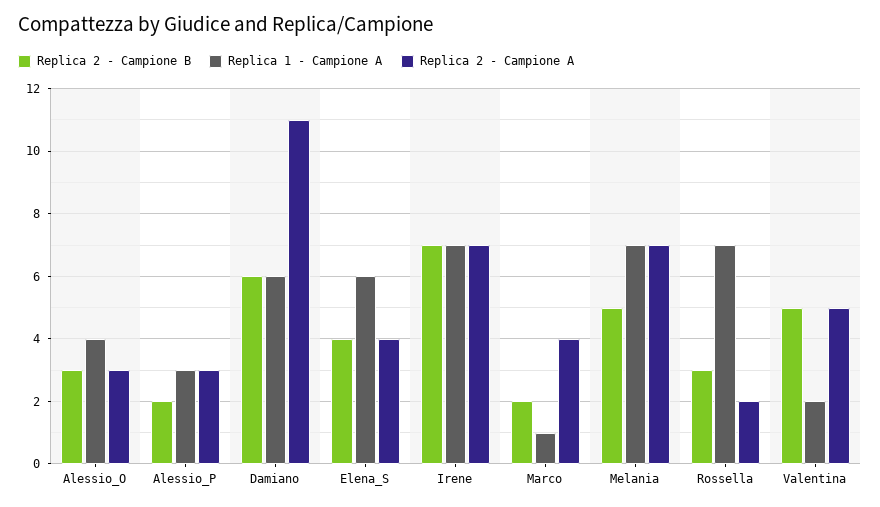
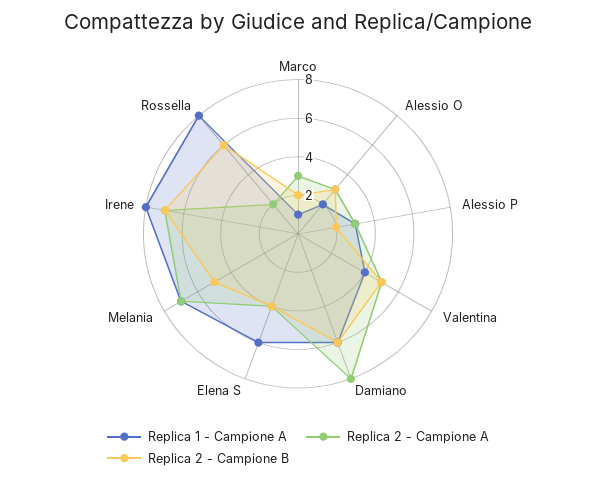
  {
    "Replica 2 - Campione B": {
      "Alessio_O": 3,
      "Alessio_P": 2,
      "Damiano": 6,
      "Elena_S": 4,
      "Irene": 7,
      "Marco": 2,
      "Melania": 5,
-     "Rossella": 3,
+     "Rossella": 6,
      "Valentina": 5
    },
    "Replica 1 - Campione A": {
-     "Alessio_O": 4,
+     "Alessio_O": 2,
      "Alessio_P": 3,
      "Damiano": 6,
      "Elena_S": 6,
-     "Irene": 7,
+     "Irene": 8,
      "Marco": 1,
      "Melania": 7,
-     "Rossella": 7,
+     "Rossella": 8,
-     "Valentina": 2
+     "Valentina": 4
    },
    "Replica 2 - Campione A": {
      "Alessio_O": 3,
      "Alessio_P": 3,
-     "Damiano": 11,
+     "Damiano": 8,
      "Elena_S": 4,
      "Irene": 7,
-     "Marco": 4,
+     "Marco": 3,
      "Melania": 7,
      "Rossella": 2,
      "Valentina": 5
    }
  }

